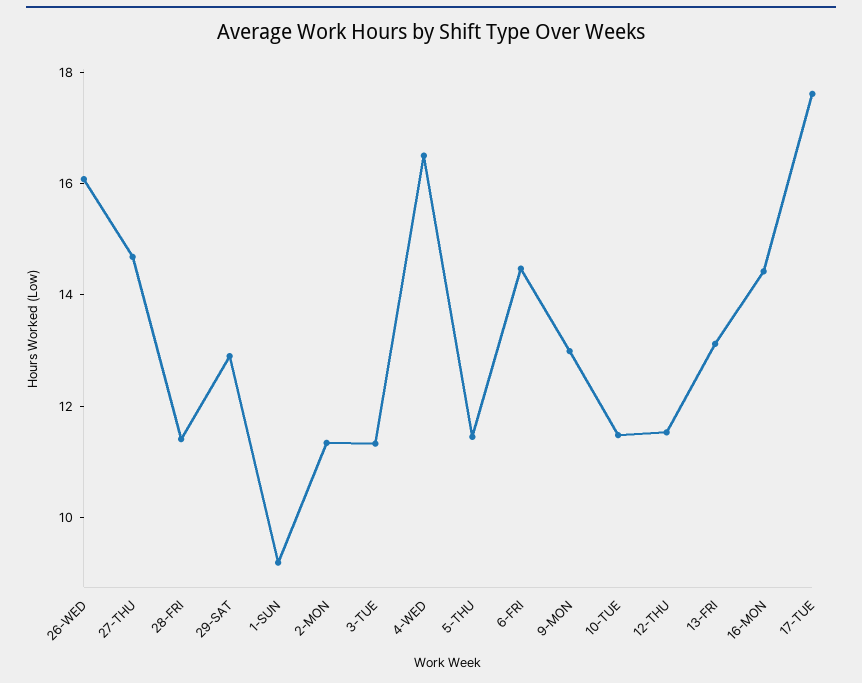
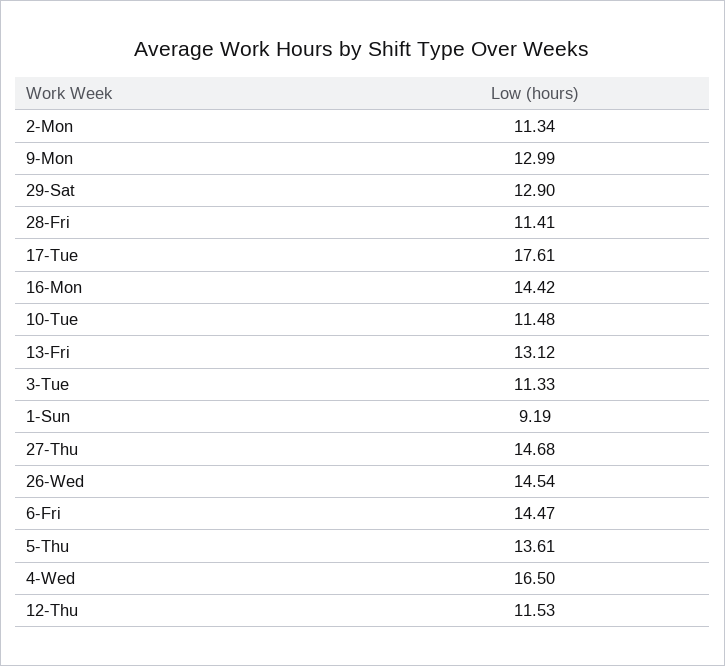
  {
-   "26-WED": 16,
+   "26-WED": 14.54,
    "27-THU": 14.68,
    "28-FRI": 11.41,
    "29-SAT": 12.9,
    "1-SUN": 9.19,
    "2-MON": 11.34,
    "3-TUE": 11.33,
    "4-WED": 16.5,
-   "5-THU": 11.5,
+   "5-THU": 13.61,
    "6-FRI": 14.47,
    "9-MON": 12.99,
    "10-TUE": 11.48,
    "12-THU": 11.53,
    "13-FRI": 13.12,
    "16-MON": 14.42,
    "17-TUE": 17.61
  }

